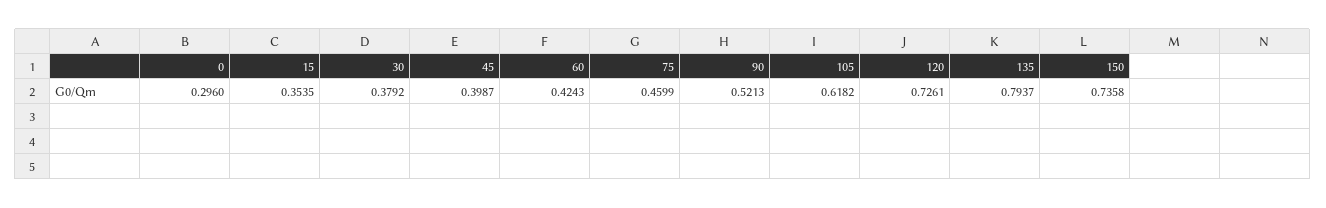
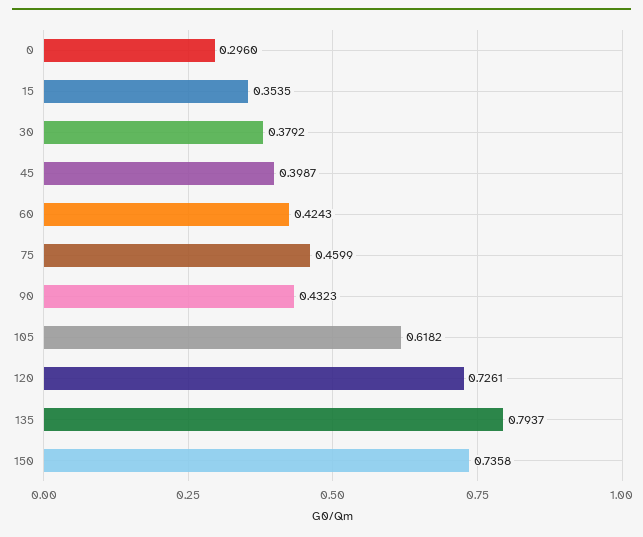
  {
    "0": 0.296,
    "15": 0.3535,
    "30": 0.3792,
    "45": 0.3987,
    "60": 0.4243,
    "75": 0.4599,
-   "90": 0.5213,
+   "90": 0.4323,
    "105": 0.6182,
    "120": 0.7261,
    "135": 0.7937,
    "150": 0.7358
  }

